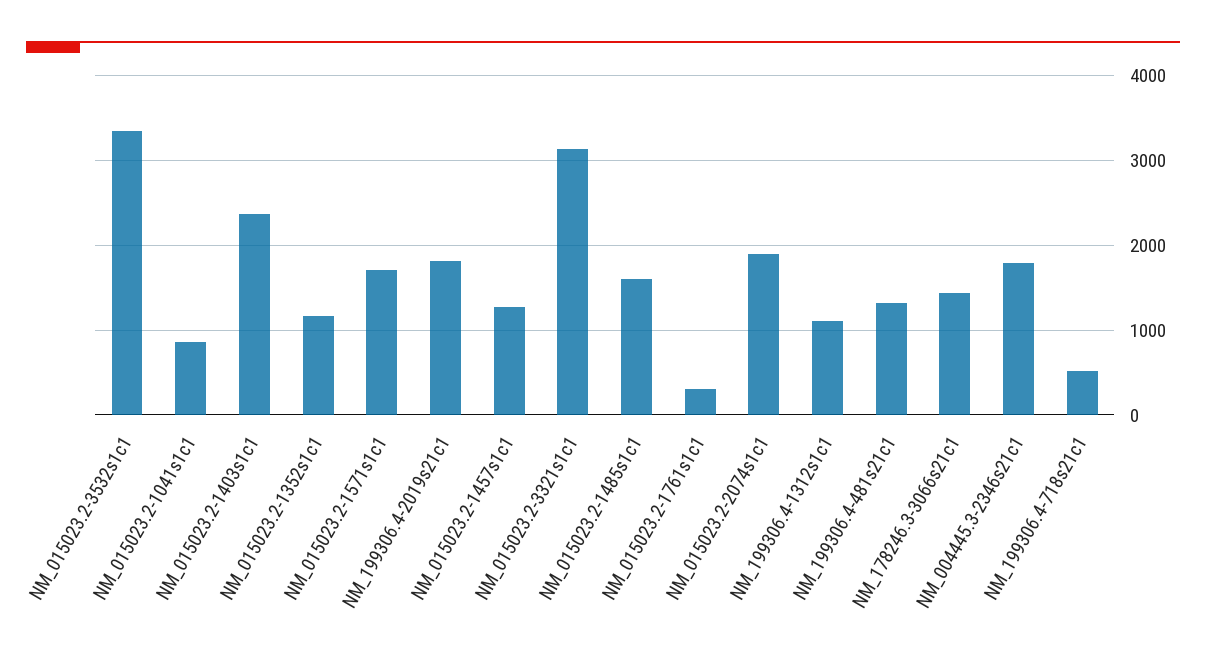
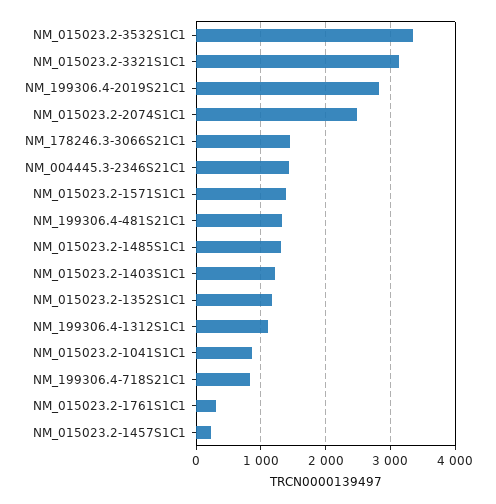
  {
    "NM_015023.2-3532s1c1": 3400,
    "NM_015023.2-1041s1c1": 900,
-   "NM_015023.2-1403s1c1": 2400,
+   "NM_015023.2-1403s1c1": 1200,
    "NM_015023.2-1352s1c1": 1200,
-   "NM_015023.2-1571s1c1": 1700,
+   "NM_015023.2-1571s1c1": 1400,
-   "NM_199306.4-2019s21c1": 1800,
+   "NM_199306.4-2019s21c1": 2800,
-   "NM_015023.2-1457s1c1": 1300,
+   "NM_015023.2-1457s1c1": 200,
    "NM_015023.2-3321s1c1": 3100,
-   "NM_015023.2-1485s1c1": 1600,
+   "NM_015023.2-1485s1c1": 1300,
    "NM_015023.2-1761s1c1": 300,
-   "NM_015023.2-2074s1c1": 1900,
+   "NM_015023.2-2074s1c1": 2500,
    "NM_199306.4-1312s1c1": 1100,
    "NM_199306.4-481s21c1": 1300,
    "NM_178246.3-3066s21c1": 1400,
-   "NM_004445.3-2346s21c1": 1800,
+   "NM_004445.3-2346s21c1": 1400,
-   "NM_199306.4-718s21c1": 500
+   "NM_199306.4-718s21c1": 800
  }

